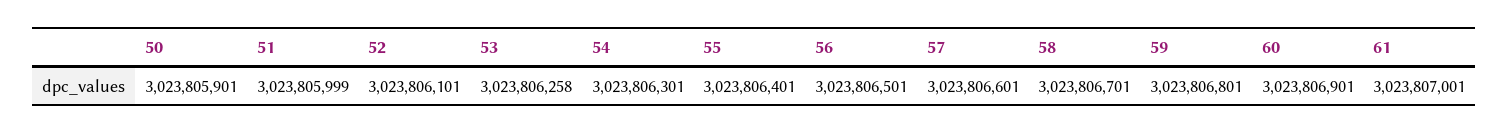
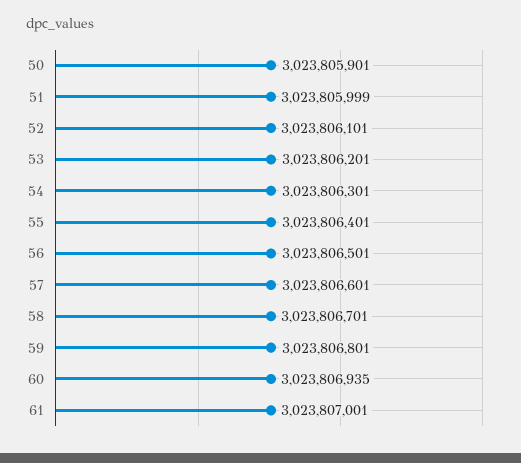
  {
    "50": 3023805901,
    "51": 3023805999,
    "52": 3023806101,
-   "53": 3023806258,
+   "53": 3023806201,
    "54": 3023806301,
    "55": 3023806401,
    "56": 3023806501,
    "57": 3023806601,
    "58": 3023806701,
    "59": 3023806801,
-   "60": 3023806901,
+   "60": 3023806935,
    "61": 3023807001
  }

